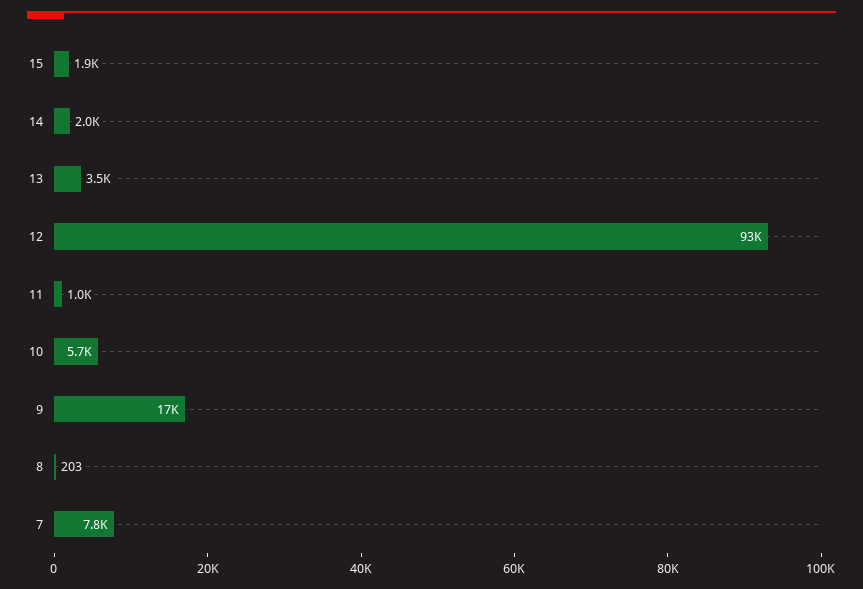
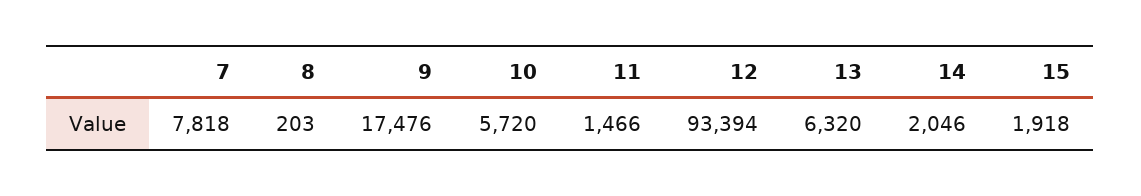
  {
    "15": 1918,
    "14": 2046,
-   "13": 3500,
+   "13": 6320,
    "12": 93394,
-   "11": 1000,
+   "11": 1466,
    "10": 5720,
    "9": 17476,
    "8": 203,
    "7": 7818
  }

